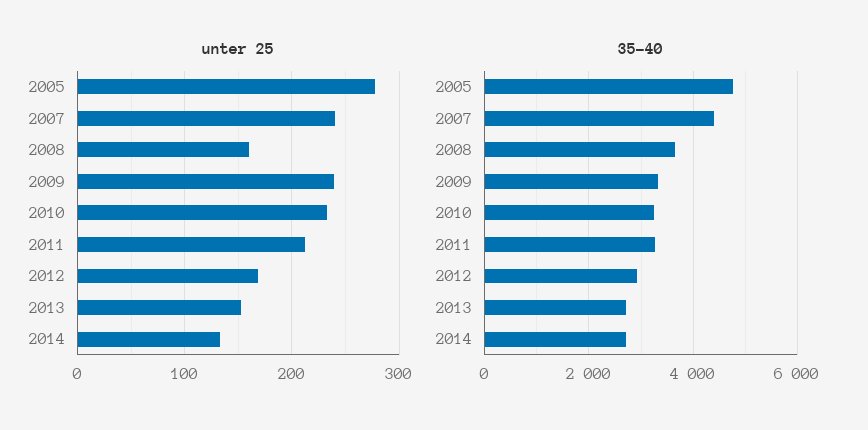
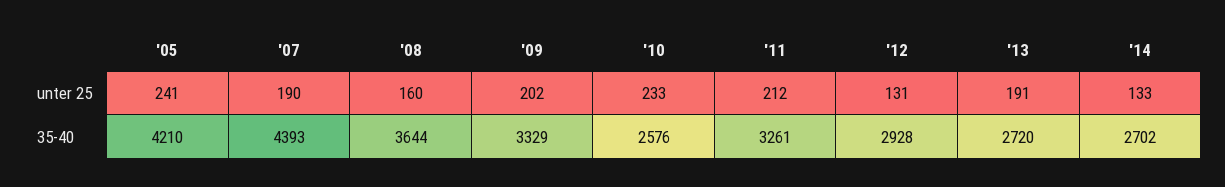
  {
    "unter 25": {
-     "2005": 280,
+     "2005": 241,
-     "2007": 240,
+     "2007": 190,
      "2008": 160,
-     "2009": 240,
+     "2009": 202,
      "2010": 233,
      "2011": 212,
-     "2012": 170,
+     "2012": 131,
-     "2013": 150,
+     "2013": 191,
      "2014": 133
    },
    "35-40": {
-     "2005": 4800,
+     "2005": 4210,
      "2007": 4393,
      "2008": 3644,
      "2009": 3329,
-     "2010": 3200,
+     "2010": 2576,
      "2011": 3261,
      "2012": 2928,
      "2013": 2720,
      "2014": 2702
    }
  }

